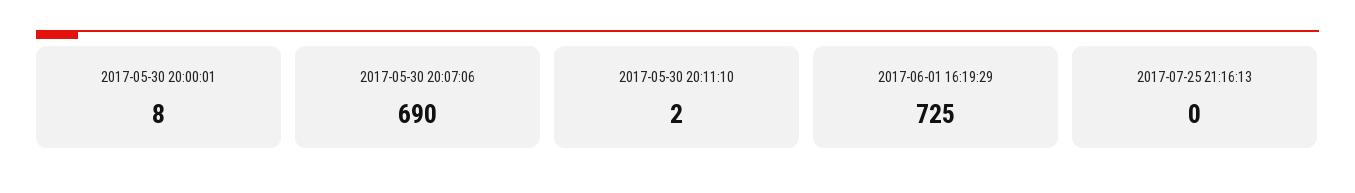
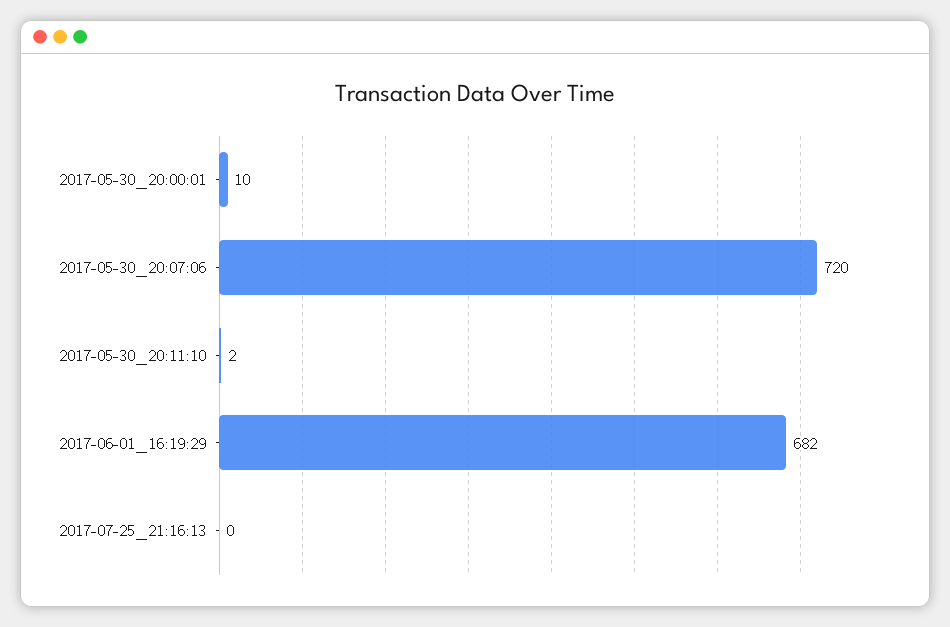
  {
-   "2017-05-30 20:00:01": 8,
+   "2017-05-30 20:00:01": 10,
-   "2017-05-30 20:07:06": 690,
+   "2017-05-30 20:07:06": 720,
    "2017-05-30 20:11:10": 2,
-   "2017-06-01 16:19:29": 725,
+   "2017-06-01 16:19:29": 682,
    "2017-07-25 21:16:13": 0
  }

